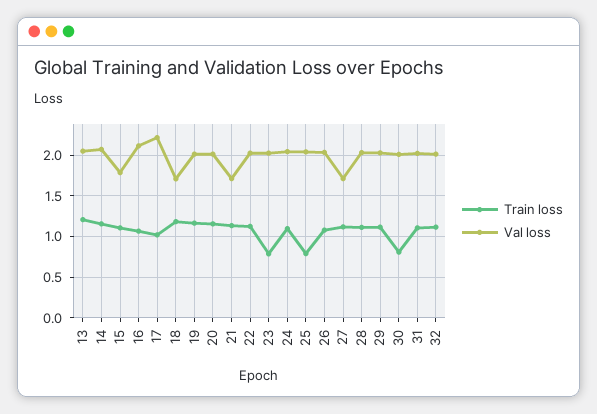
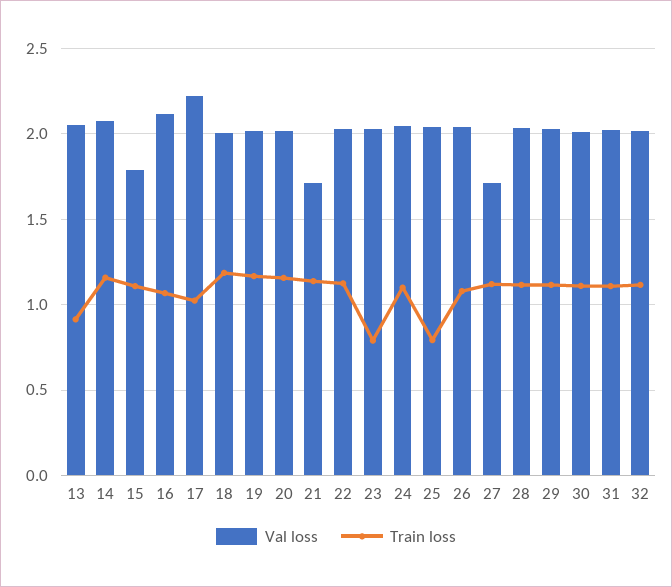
  {
    "Train loss": {
-     "13": 1.2,
+     "13": 0.9,
      "14": 1.15,
      "15": 1.1,
      "16": 1.05,
      "17": 1,
      "18": 1.2,
      "19": 1.15,
      "20": 1.15,
      "21": 1.15,
      "22": 1.15,
      "23": 0.8,
      "24": 1.1,
      "25": 0.8,
      "26": 1.1,
      "27": 1.1,
      "28": 1.1,
      "29": 1.1,
-     "30": 0.8,
+     "30": 1.1,
      "31": 1.1,
      "32": 1.1
    },
    "Val loss": {
      "13": 2.05,
      "14": 2.05,
      "15": 1.8,
      "16": 2.1,
      "17": 2.2,
-     "18": 1.7,
+     "18": 2,
      "19": 2,
      "20": 2,
      "21": 1.7,
      "22": 2.05,
      "23": 2.05,
      "24": 2.05,
      "25": 2.05,
      "26": 2.05,
      "27": 1.7,
      "28": 2.05,
      "29": 2.05,
      "30": 2,
      "31": 2,
      "32": 2
    }
  }

